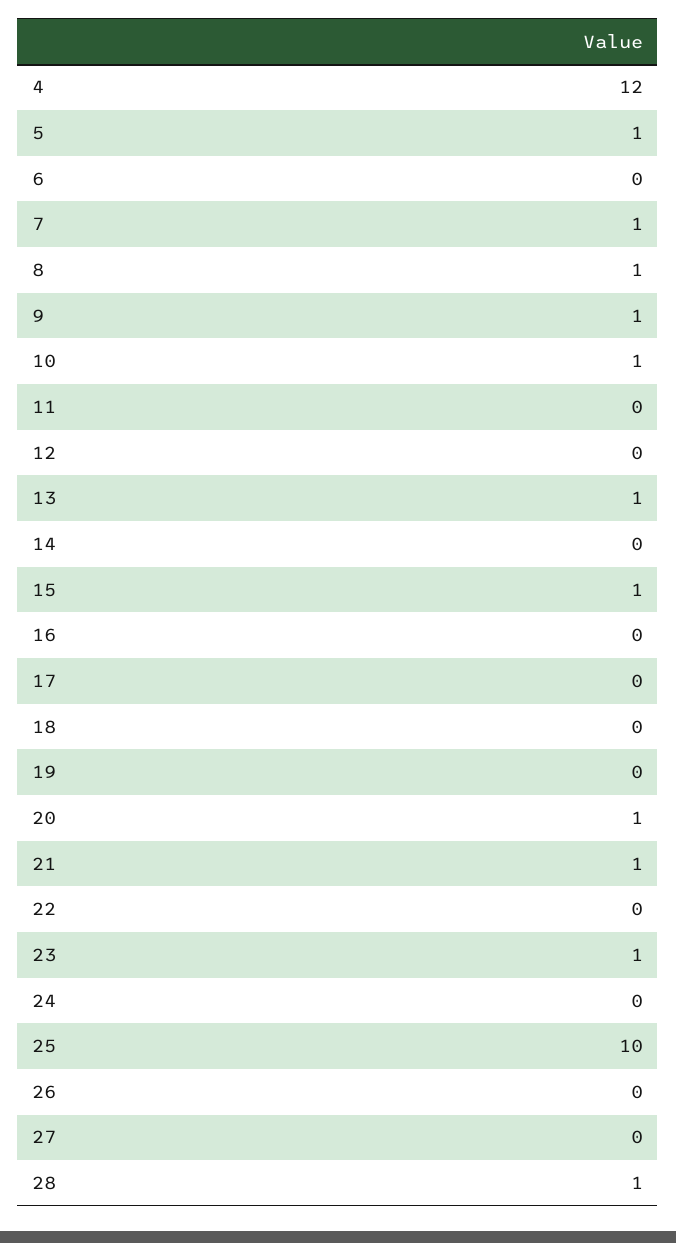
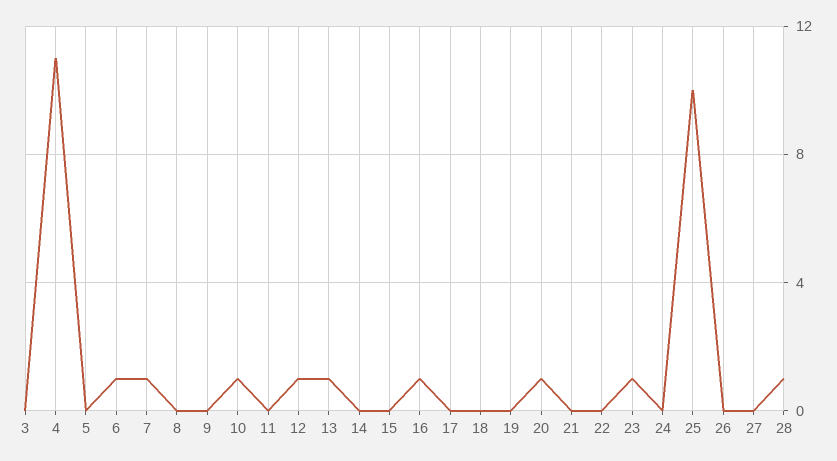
  {
-   "4": 12,
+   "4": 11,
-   "5": 1,
+   "5": 0,
-   "6": 0,
+   "6": 1,
    "7": 1,
-   "8": 1,
+   "8": 0,
-   "9": 1,
+   "9": 0,
    "10": 1,
    "11": 0,
-   "12": 0,
+   "12": 1,
    "13": 1,
    "14": 0,
-   "15": 1,
+   "15": 0,
-   "16": 0,
+   "16": 1,
    "17": 0,
    "18": 0,
    "19": 0,
    "20": 1,
-   "21": 1,
+   "21": 0,
    "22": 0,
    "23": 1,
    "24": 0,
    "25": 10,
    "26": 0,
    "27": 0,
-   "28": 1
+   "28": 1,
+   "3": 0
  }

